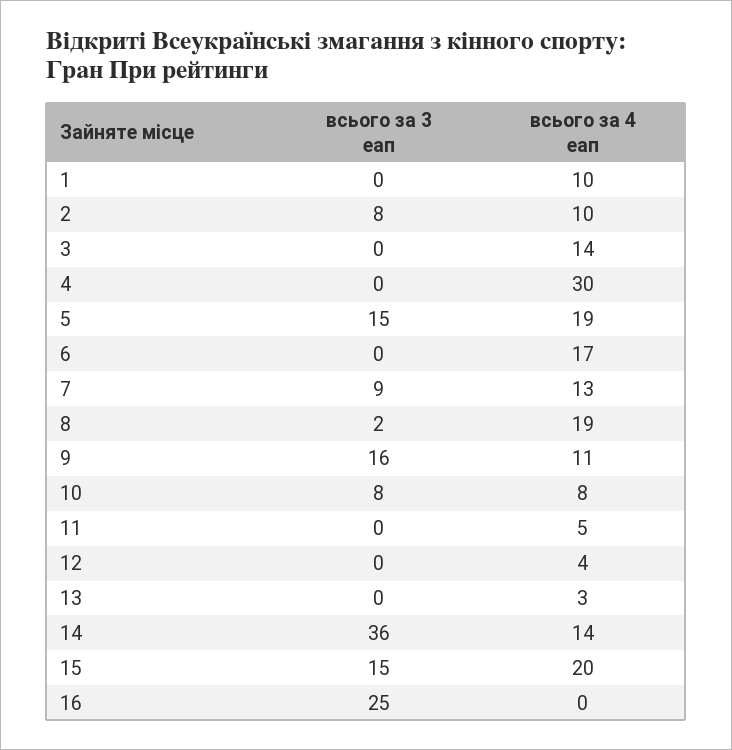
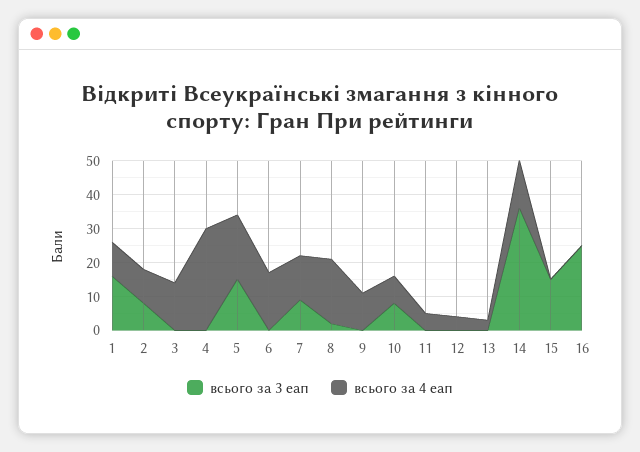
  {
    "всього за 3 еап": {
-     "1": 0,
+     "1": 15,
      "2": 8,
      "3": 0,
      "4": 0,
      "5": 15,
      "6": 0,
      "7": 9,
      "8": 2,
-     "9": 16,
+     "9": 0,
      "10": 8,
      "11": 0,
      "12": 0,
      "13": 0,
      "14": 36,
      "15": 15,
      "16": 25
    },
    "всього за 4 еап": {
      "1": 10,
      "2": 10,
      "3": 14,
      "4": 30,
      "5": 19,
      "6": 17,
      "7": 13,
      "8": 19,
      "9": 11,
      "10": 8,
      "11": 5,
      "12": 4,
      "13": 3,
      "14": 14,
-     "15": 20,
+     "15": 0,
      "16": 0
    }
  }

